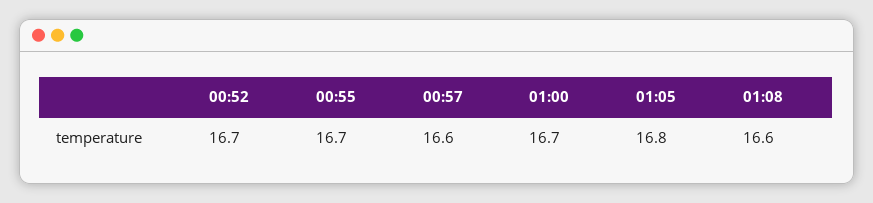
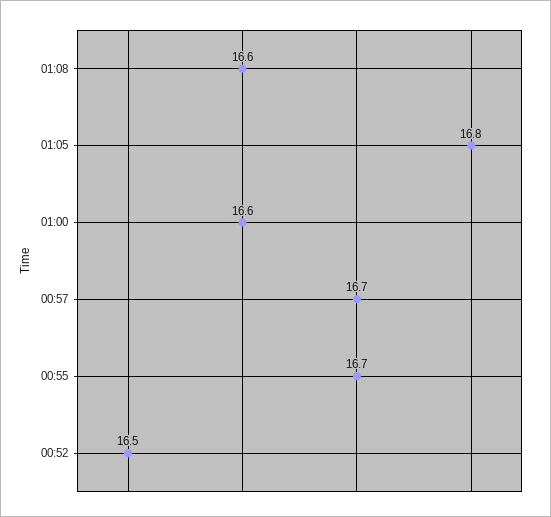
  {
-   "00:52": 16.7,
+   "00:52": 16.5,
    "00:55": 16.7,
-   "00:57": 16.6,
+   "00:57": 16.7,
-   "01:00": 16.7,
+   "01:00": 16.6,
    "01:05": 16.8,
    "01:08": 16.6
  }

